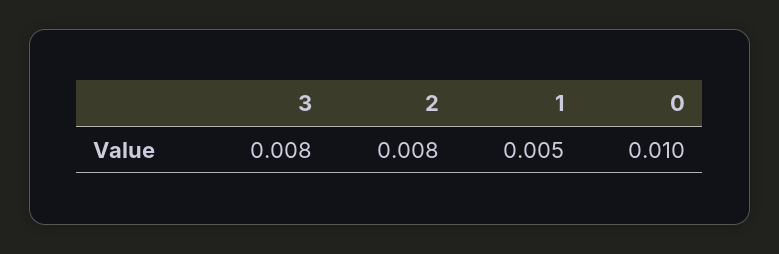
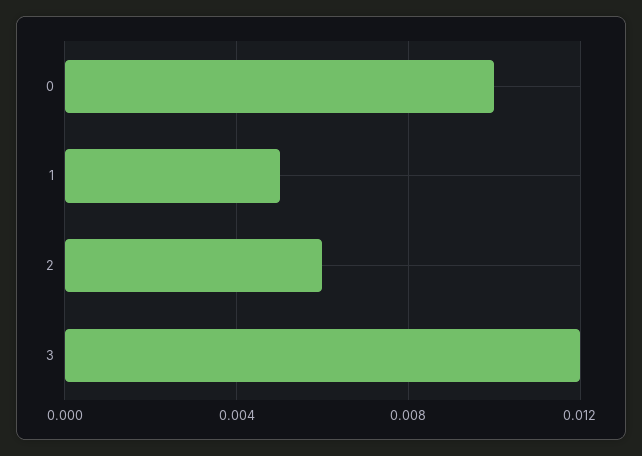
  {
-   "3": 0.008,
+   "3": 0.012,
-   "2": 0.008,
+   "2": 0.006,
    "1": 0.005,
    "0": 0.01
  }

